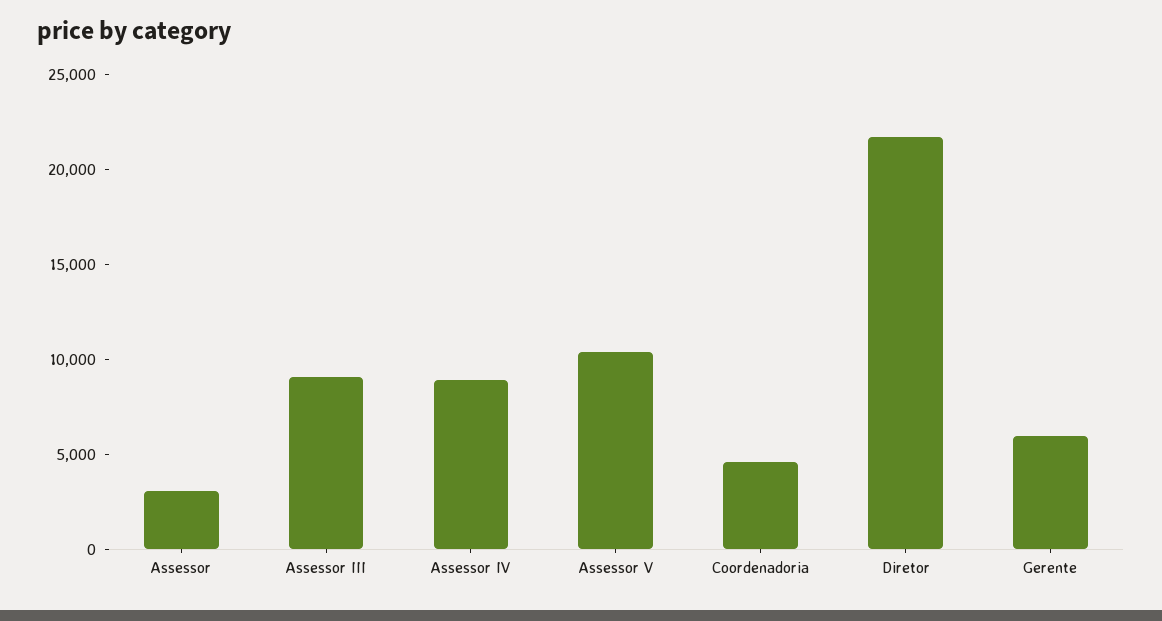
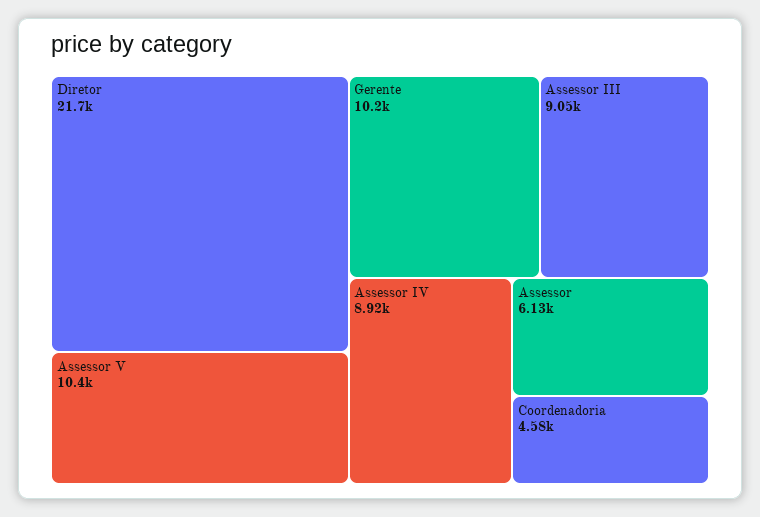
  {
-   "Assessor": 3000,
+   "Assessor": 6130,
    "Assessor III": 9050,
    "Assessor IV": 8920,
    "Assessor V": 10400,
    "Coordenadoria": 4580,
    "Diretor": 21700,
-   "Gerente": 6000
+   "Gerente": 10200
  }

